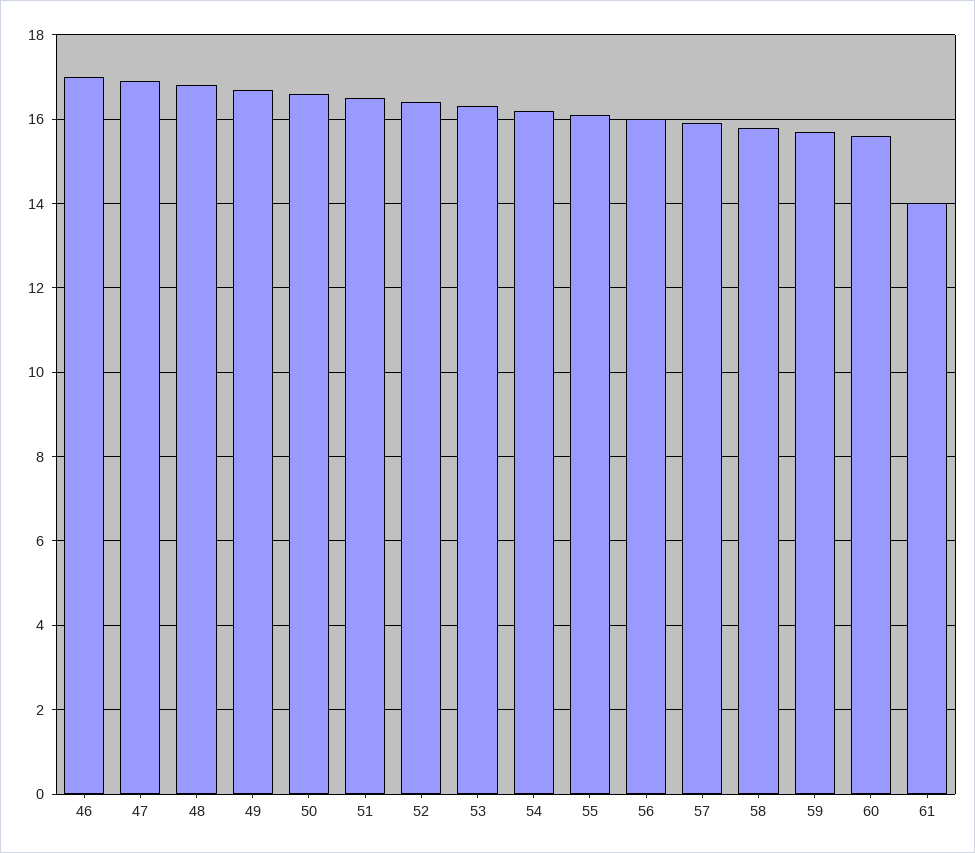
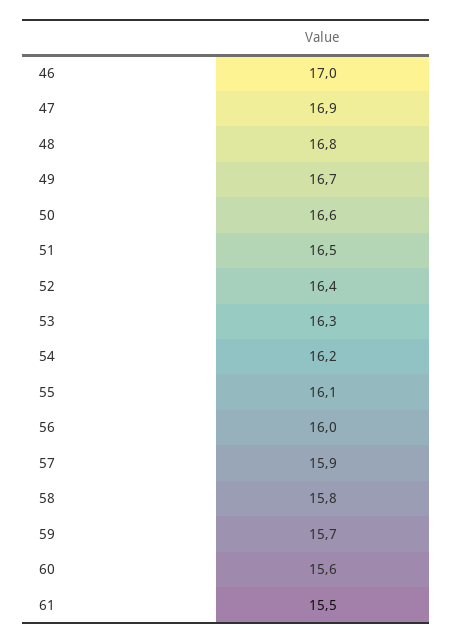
  {
    "46": 17,
    "47": 16.9,
    "48": 16.8,
    "49": 16.7,
    "50": 16.6,
    "51": 16.5,
    "52": 16.4,
    "53": 16.3,
    "54": 16.2,
    "55": 16.1,
    "56": 16,
    "57": 15.9,
    "58": 15.8,
    "59": 15.7,
    "60": 15.6,
-   "61": 14
+   "61": 15.5
  }

